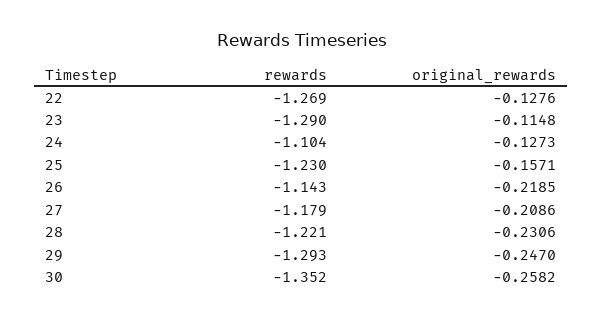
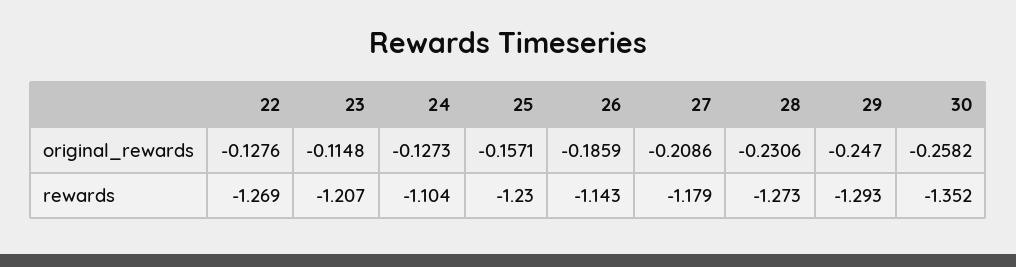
  {
    "rewards": {
      "22": -1.269,
-     "23": -1.29,
+     "23": -1.207,
      "24": -1.104,
      "25": -1.23,
      "26": -1.143,
      "27": -1.179,
-     "28": -1.221,
+     "28": -1.273,
      "29": -1.293,
      "30": -1.352
    },
    "original_rewards": {
      "22": -0.1276,
      "23": -0.1148,
      "24": -0.1273,
      "25": -0.1571,
-     "26": -0.2185,
+     "26": -0.1859,
      "27": -0.2086,
      "28": -0.2306,
      "29": -0.247,
      "30": -0.2582
    }
  }

